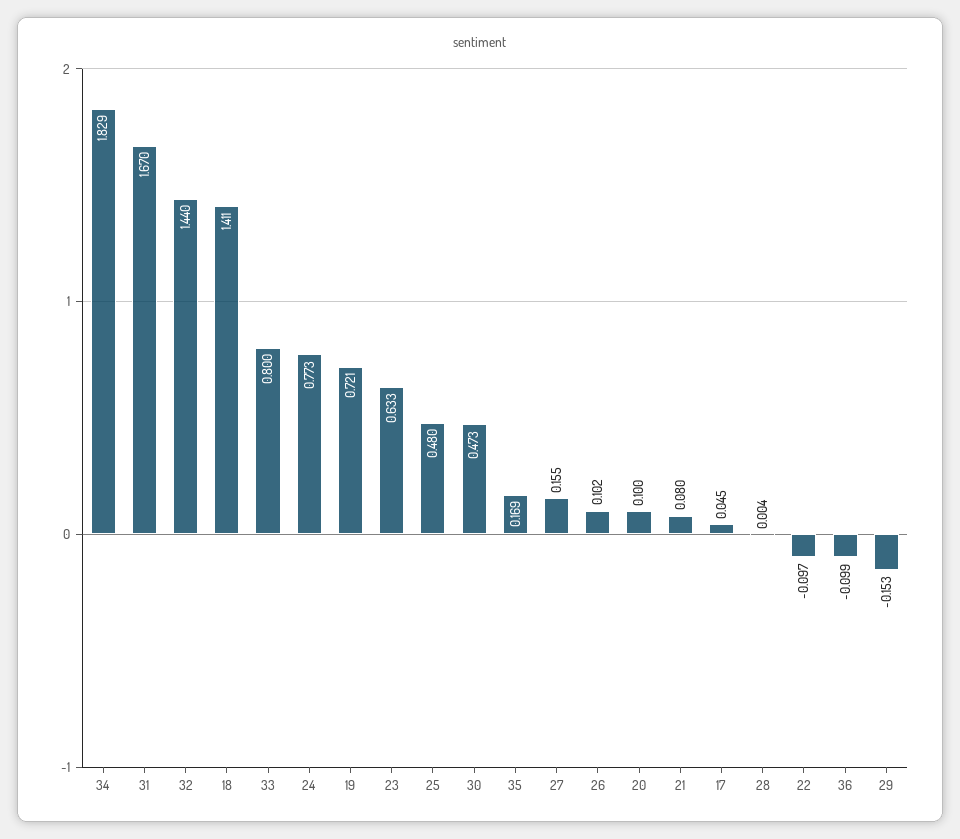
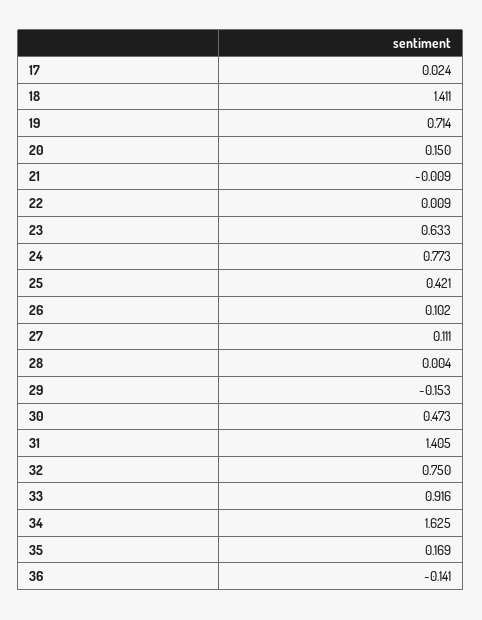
  {
-   "34": 1.829,
+   "34": 1.625,
-   "31": 1.67,
+   "31": 1.405,
-   "32": 1.44,
+   "32": 0.75,
    "18": 1.411,
-   "33": 0.8,
+   "33": 0.916,
    "24": 0.773,
-   "19": 0.721,
+   "19": 0.714,
    "23": 0.633,
-   "25": 0.48,
+   "25": 0.421,
    "30": 0.473,
    "35": 0.169,
-   "27": 0.155,
+   "27": 0.111,
    "26": 0.102,
-   "20": 0.1,
+   "20": 0.15,
-   "21": 0.08,
+   "21": -0.009,
-   "17": 0.045,
+   "17": 0.024,
    "28": 0.004,
-   "22": -0.097,
+   "22": 0.009,
-   "36": -0.099,
+   "36": -0.141,
    "29": -0.153
  }

